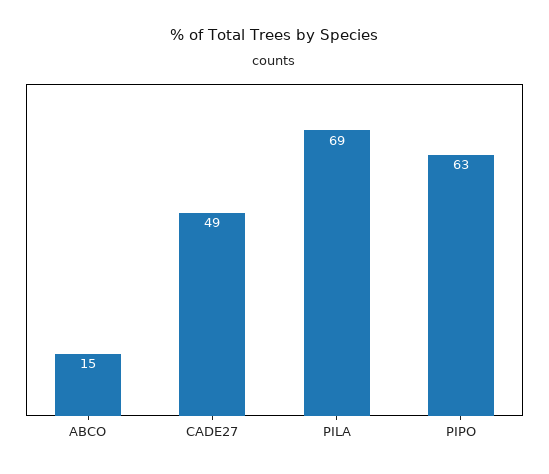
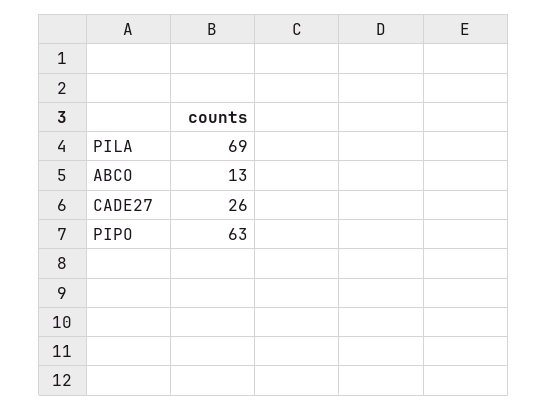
  {
-   "ABCO": 15,
+   "ABCO": 13,
-   "CADE27": 49,
+   "CADE27": 26,
    "PILA": 69,
    "PIPO": 63
  }

